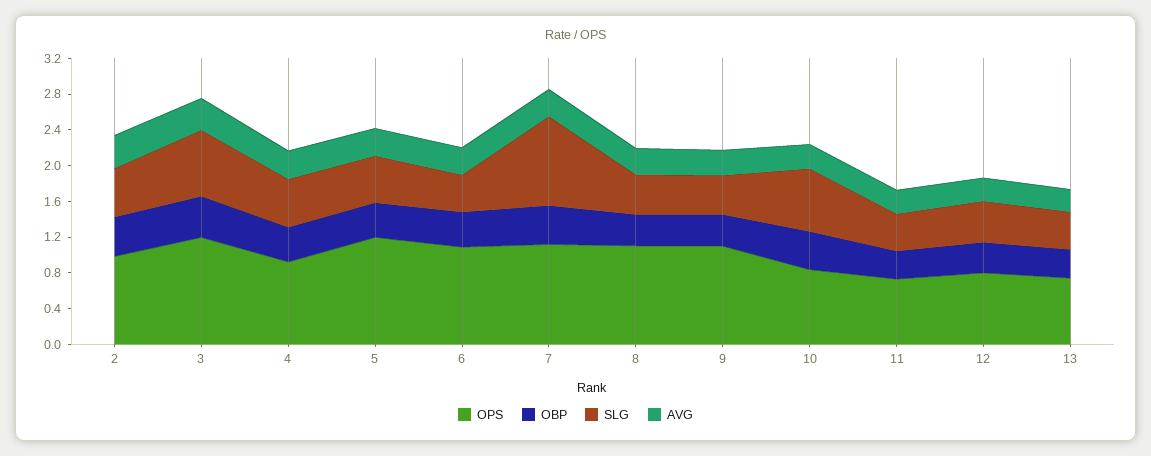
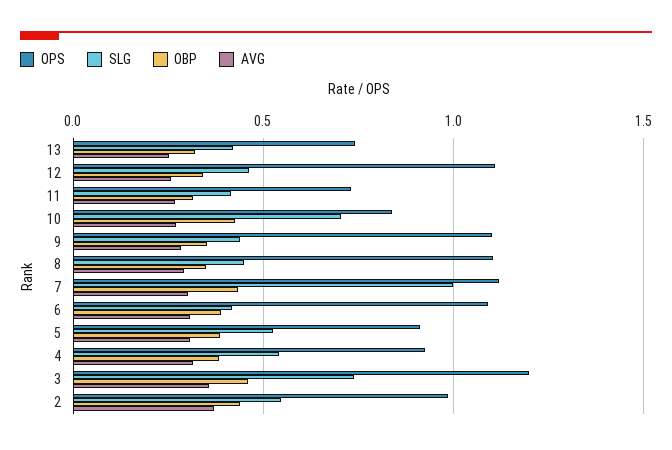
  {
    "OPS": {
      "2": 1,
      "3": 1.2,
      "4": 0.95,
-     "5": 1.2,
+     "5": 0.9,
      "6": 1.1,
      "7": 1.1,
      "8": 1.1,
      "9": 1.1,
      "10": 0.85,
      "11": 0.75,
-     "12": 0.8,
+     "12": 1.1,
      "13": 0.75
    },
    "OBP": {
      "2": 0.45,
      "3": 0.45,
      "4": 0.4,
      "5": 0.4,
      "6": 0.4,
      "7": 0.45,
      "8": 0.35,
      "9": 0.35,
      "10": 0.45,
      "11": 0.3,
      "12": 0.35,
      "13": 0.3
    },
    "SLG": {
      "2": 0.55,
      "3": 0.75,
      "4": 0.55,
      "5": 0.55,
      "6": 0.4,
      "7": 1,
      "8": 0.45,
      "9": 0.45,
      "10": 0.7,
      "11": 0.4,
      "12": 0.45,
      "13": 0.4
    },
    "AVG": {
      "2": 0.35,
      "3": 0.35,
      "4": 0.3,
      "5": 0.3,
      "6": 0.3,
      "7": 0.3,
      "8": 0.3,
      "9": 0.3,
      "10": 0.25,
      "11": 0.25,
      "12": 0.25,
      "13": 0.25
    }
  }

